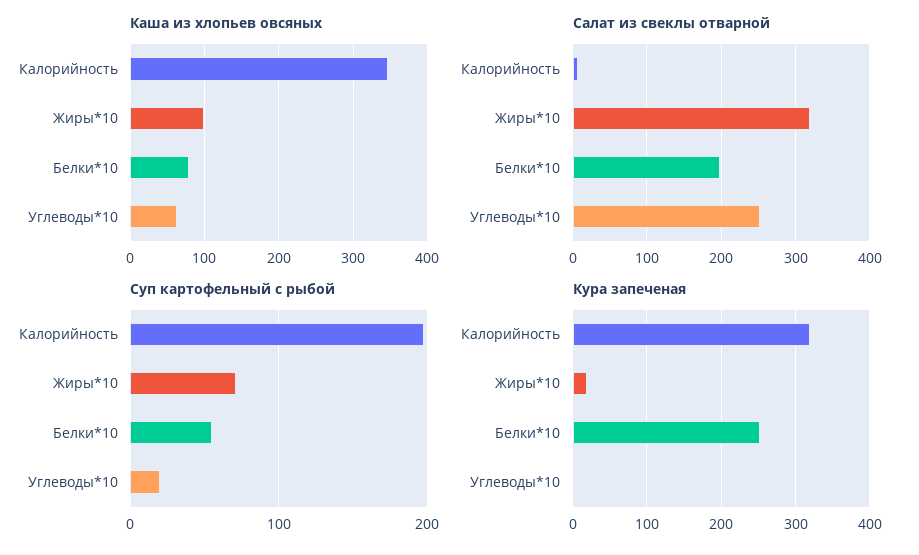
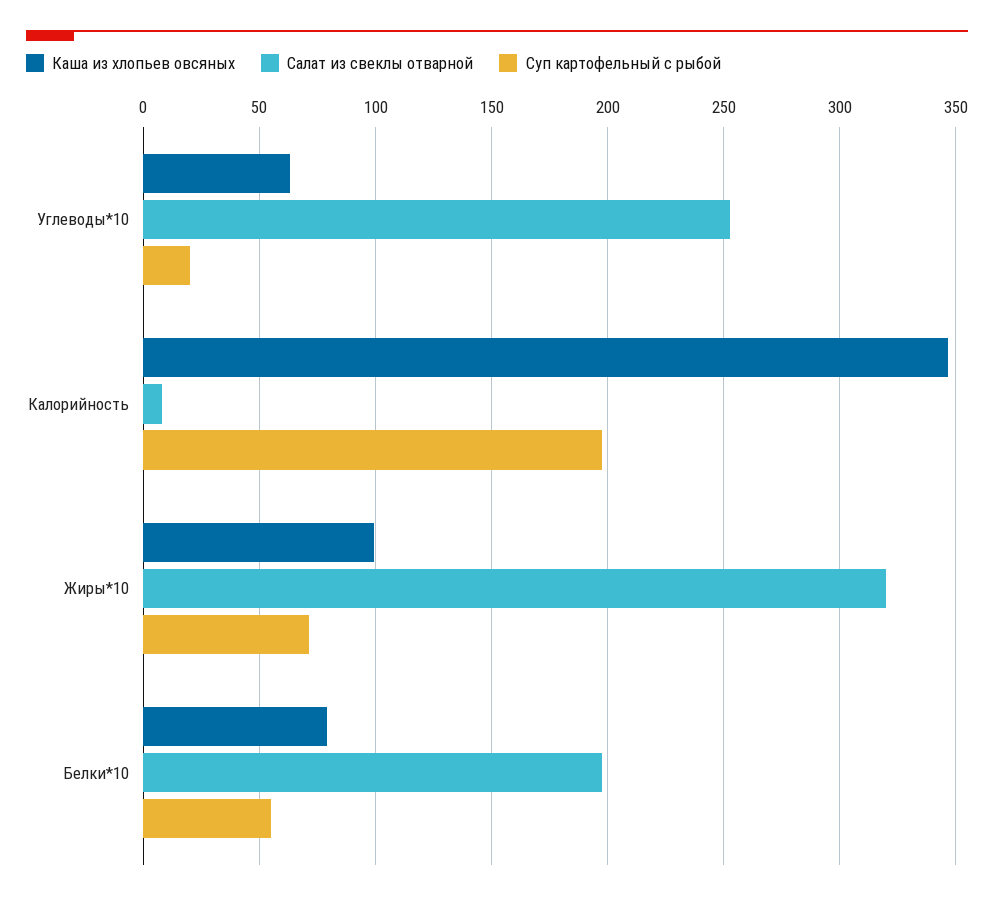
  {
    "Каша из хлопьев овсяных": {
      "Калорийность": 345,
      "Жиры*10": 100,
      "Белки*10": 80,
      "Углеводы*10": 65
    },
    "Салат из свеклы отварной": {
      "Калорийность": 10,
      "Жиры*10": 320,
      "Белки*10": 200,
      "Углеводы*10": 255
    },
    "Суп картофельный с рыбой": {
      "Калорийность": 200,
      "Жиры*10": 70,
      "Белки*10": 55,
      "Углеводы*10": 20
-   },
+   }
-   "Кура запеченая": {
-     "Калорийность": 320,
-     "Жиры*10": 20,
-     "Белки*10": 250,
-     "Углеводы*10": 0
-   }
  }

